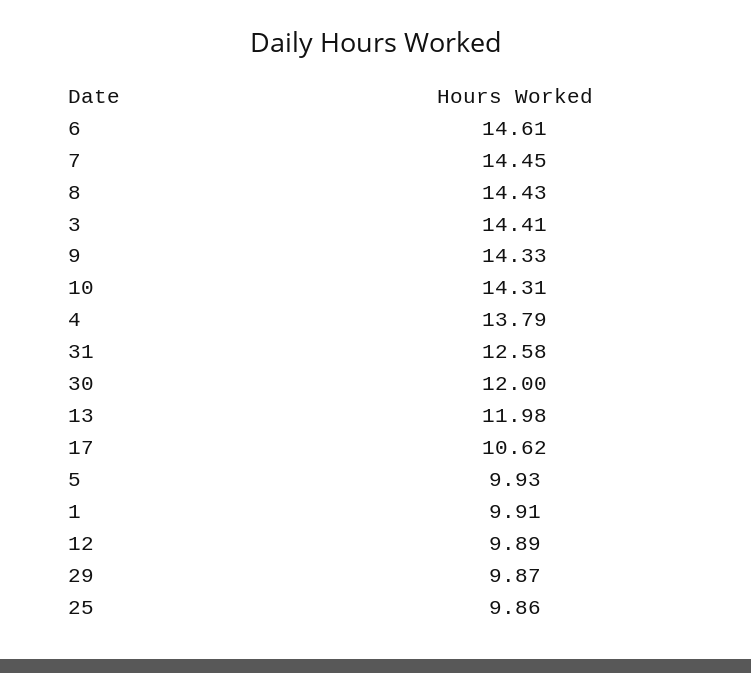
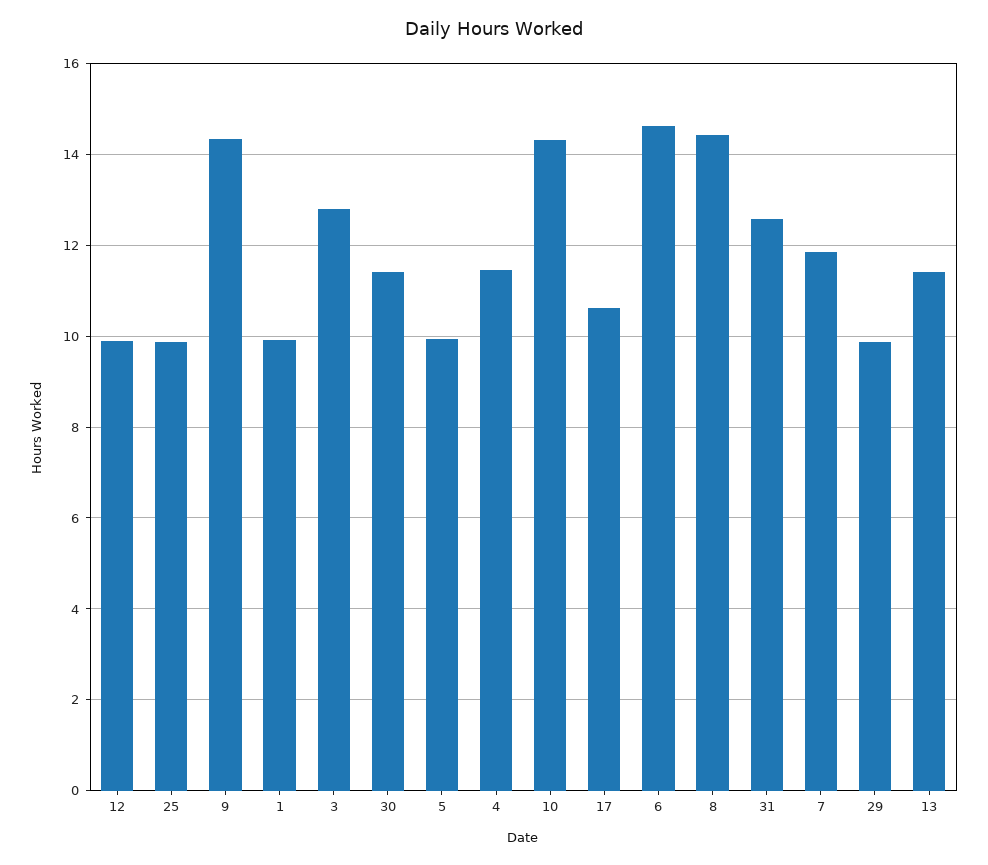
  {
    "6": 14.61,
-   "7": 14.45,
+   "7": 11.8,
    "8": 14.43,
-   "3": 14.41,
+   "3": 12.8,
    "9": 14.33,
    "10": 14.31,
-   "4": 13.79,
+   "4": 11.4,
    "31": 12.58,
-   "30": 12,
+   "30": 11.4,
-   "13": 11.98,
+   "13": 11.4,
    "17": 10.62,
    "5": 9.93,
    "1": 9.91,
    "12": 9.89,
    "29": 9.87,
    "25": 9.86
  }

